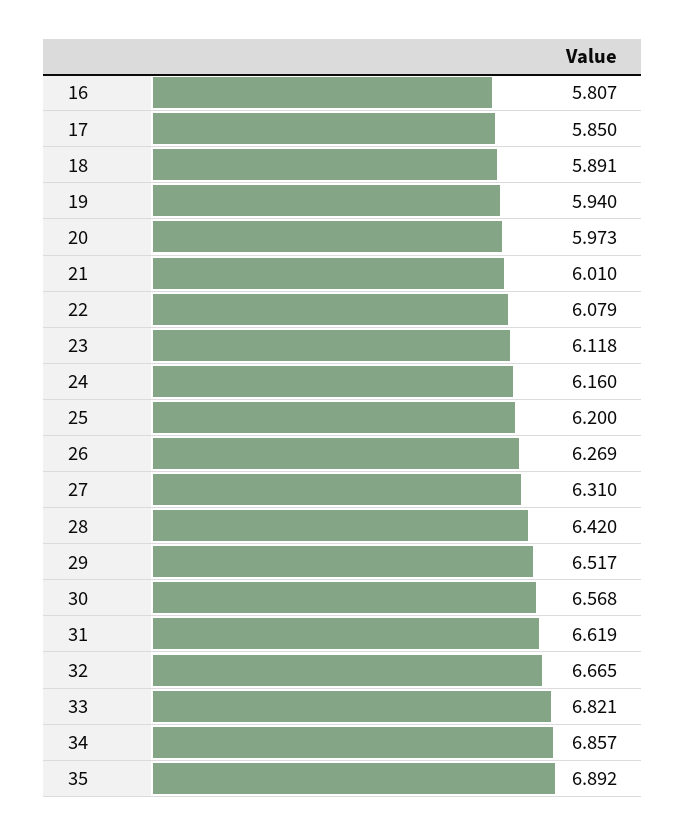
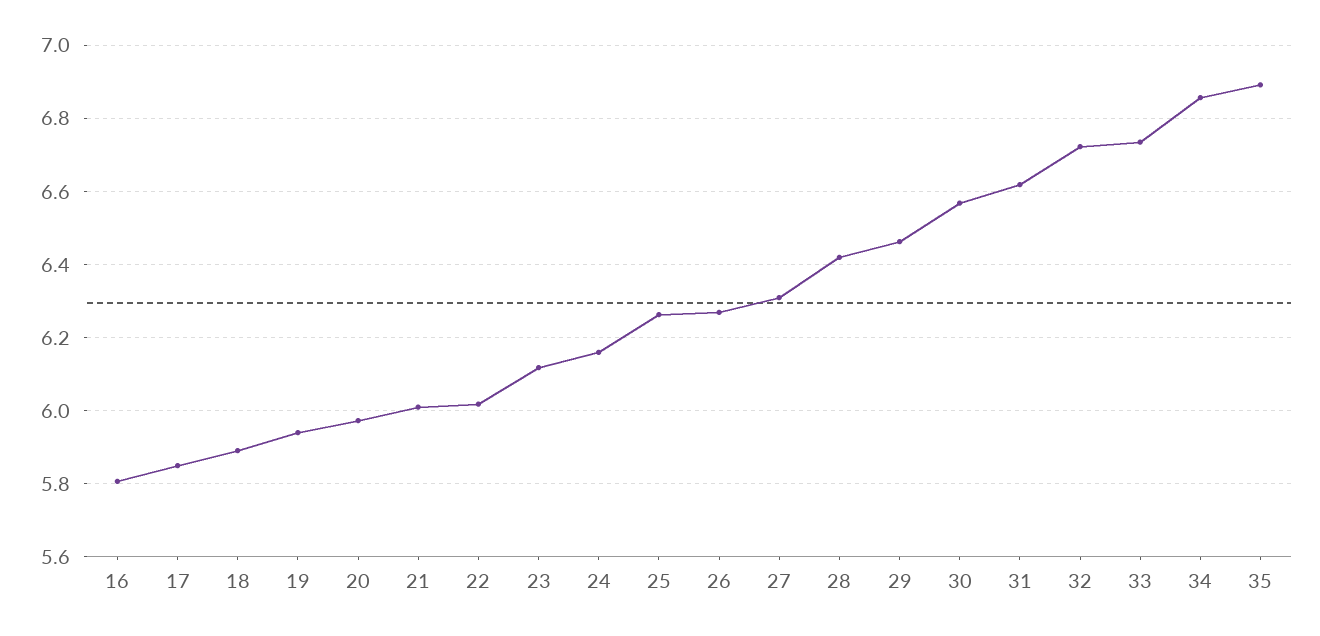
  {
    "16": 5.807,
    "17": 5.85,
    "18": 5.891,
    "19": 5.94,
    "20": 5.973,
    "21": 6.01,
-   "22": 6.079,
+   "22": 6.02,
    "23": 6.118,
    "24": 6.16,
-   "25": 6.2,
+   "25": 6.26,
    "26": 6.269,
    "27": 6.31,
    "28": 6.42,
-   "29": 6.517,
+   "29": 6.46,
    "30": 6.568,
    "31": 6.619,
-   "32": 6.665,
+   "32": 6.72,
-   "33": 6.821,
+   "33": 6.74,
    "34": 6.857,
    "35": 6.892
  }

